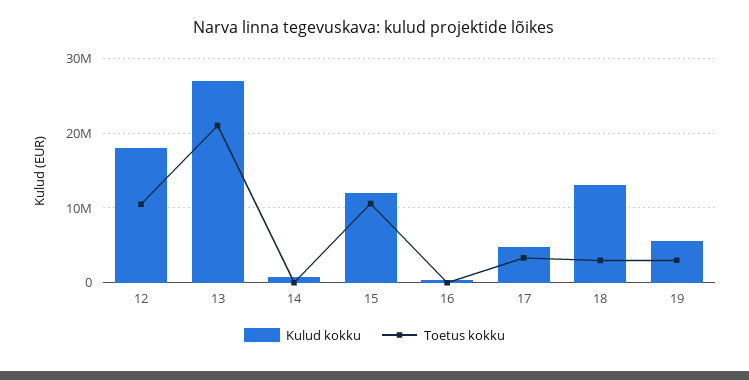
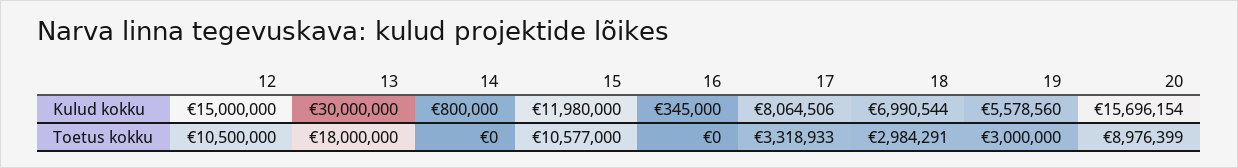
  {
    "Kulud kokku": {
-     "12": 18000000,
+     "12": 15000000,
-     "13": 27000000,
+     "13": 30000000,
      "14": 800000,
      "15": 11980000,
      "16": 345000,
-     "17": 5000000,
+     "17": 8064506,
-     "18": 13000000,
+     "18": 6990544,
-     "19": 5578560
+     "19": 5578560,
+     "20": 15696154
    },
    "Toetus kokku": {
      "12": 10500000,
-     "13": 21000000,
+     "13": 18000000,
      "14": 0,
      "15": 10577000,
      "16": 0,
      "17": 3318933,
      "18": 2984291,
-     "19": 3000000
+     "19": 3000000,
+     "20": 8976399
    }
  }

